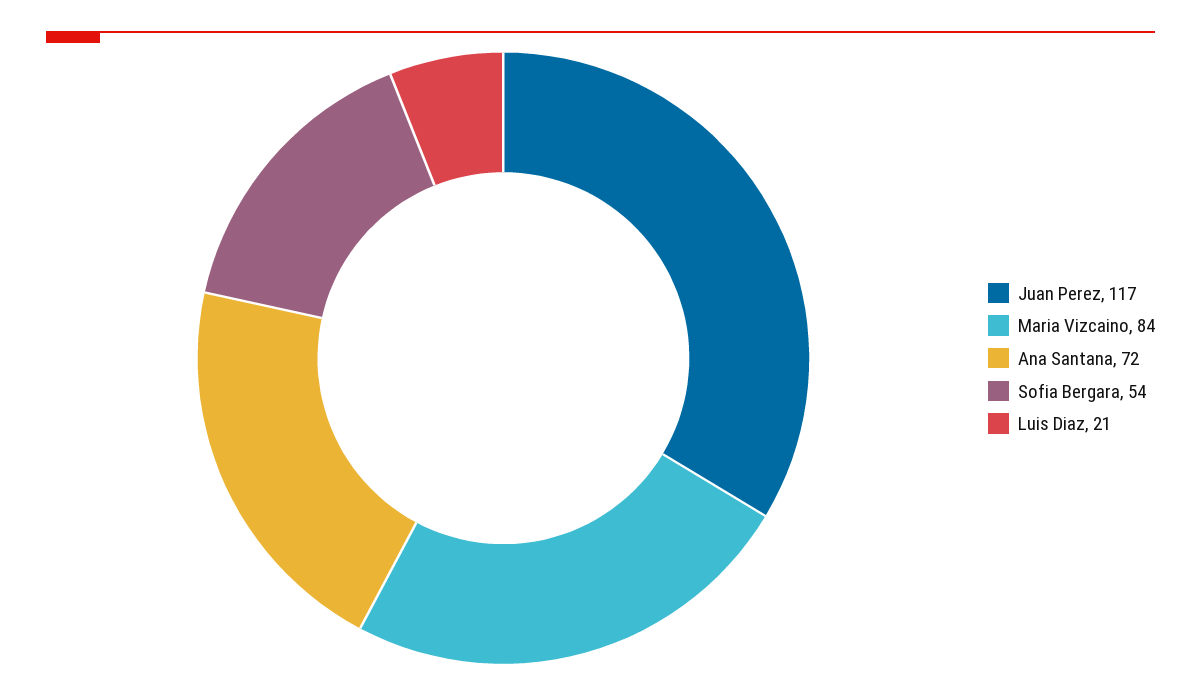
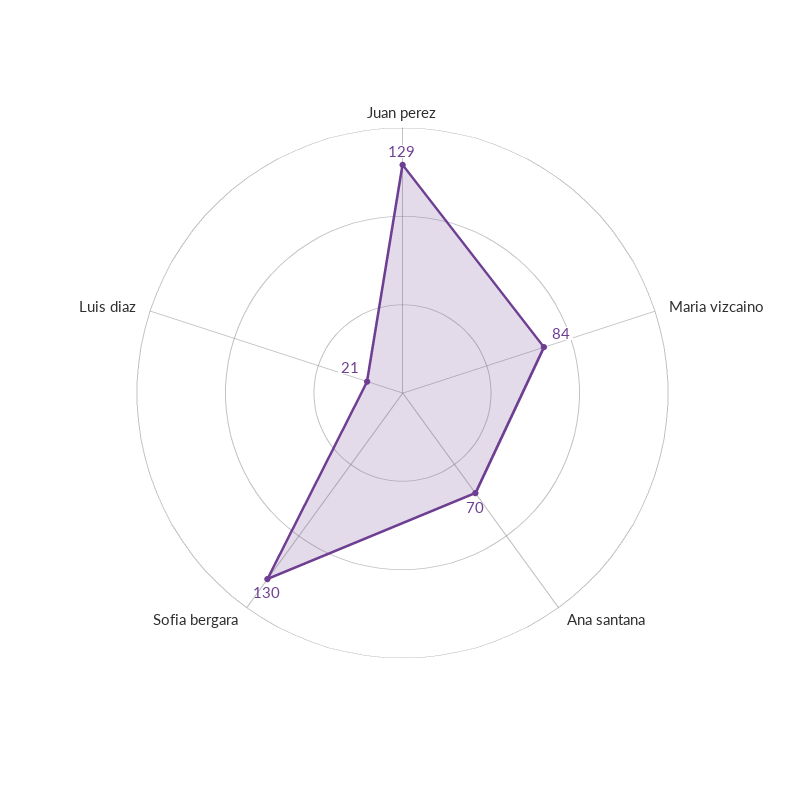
  {
-   "Juan Perez": 117,
+   "Juan Perez": 129,
    "Maria Vizcaino": 84,
-   "Ana Santana": 72,
+   "Ana Santana": 70,
-   "Sofia Bergara": 54,
+   "Sofia Bergara": 130,
    "Luis Diaz": 21
  }

